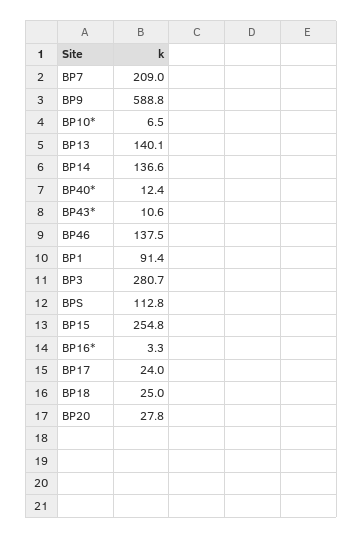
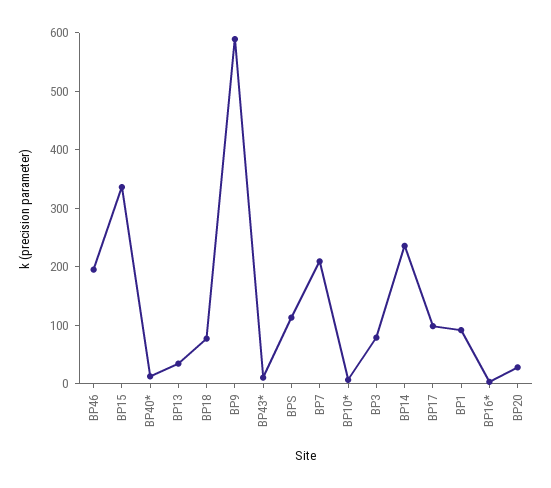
  {
    "BP7": 209,
    "BP9": 588.8,
    "BP10*": 6.5,
-   "BP13": 140.1,
+   "BP13": 40,
-   "BP14": 136.6,
+   "BP14": 240,
    "BP40*": 12.4,
    "BP43*": 10.6,
-   "BP46": 137.5,
+   "BP46": 200,
    "BP1": 91.4,
-   "BP3": 280.7,
+   "BP3": 80,
    "BPS": 112.8,
-   "BP15": 254.8,
+   "BP15": 340,
    "BP16*": 3.3,
-   "BP17": 24,
+   "BP17": 100,
-   "BP18": 25,
+   "BP18": 80,
    "BP20": 27.8
  }

